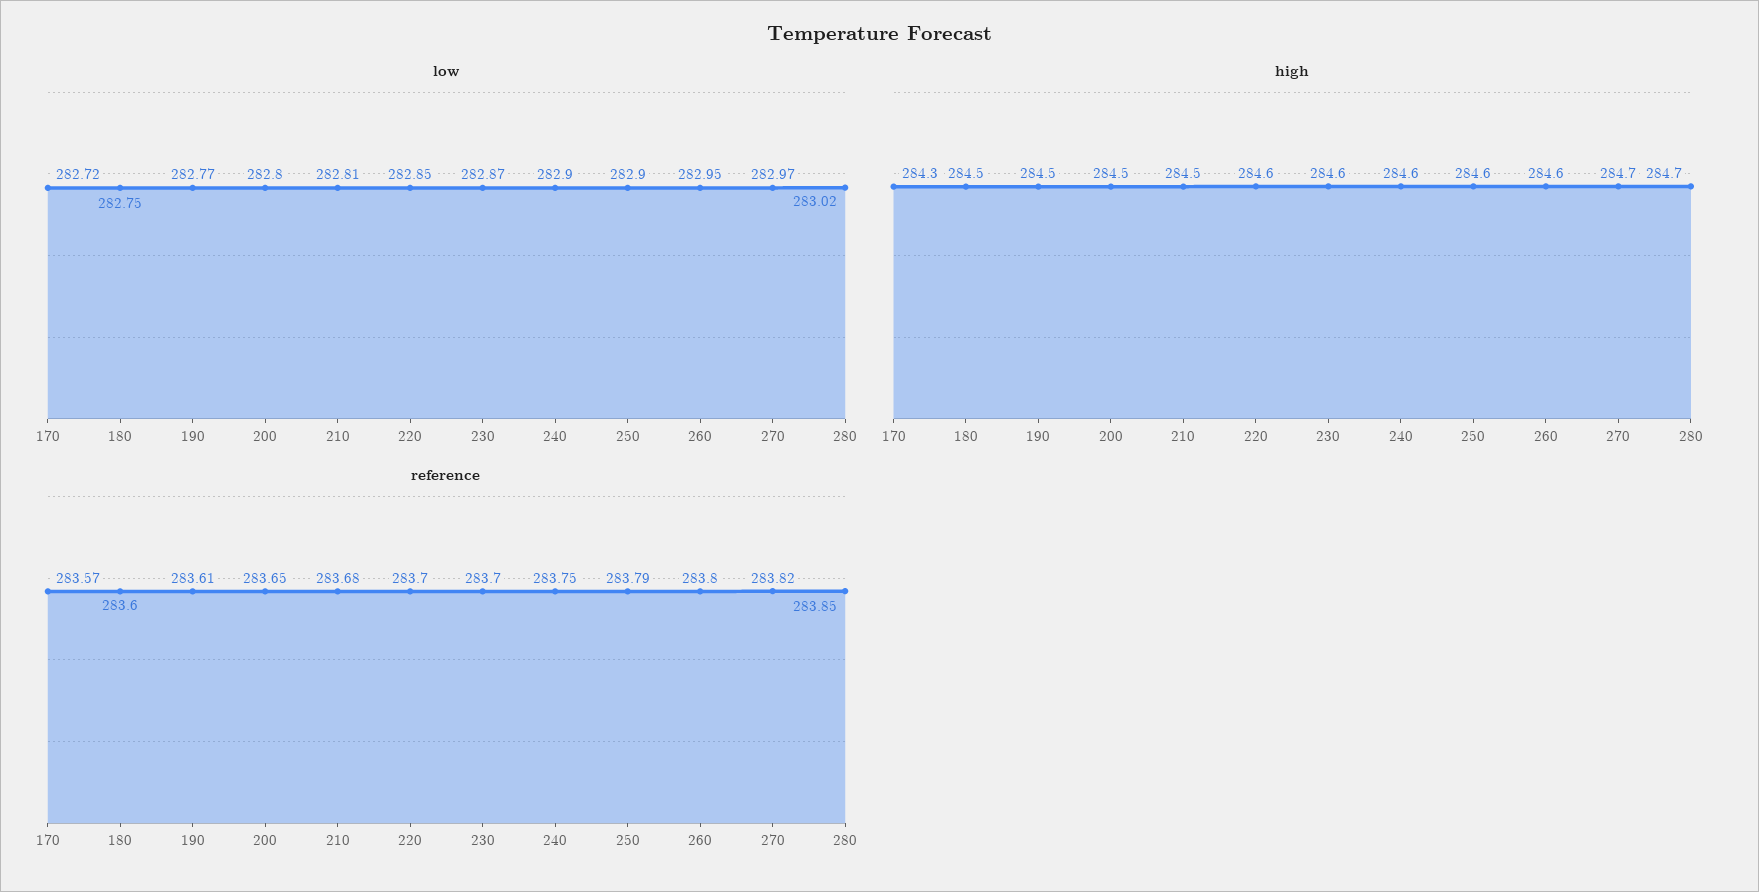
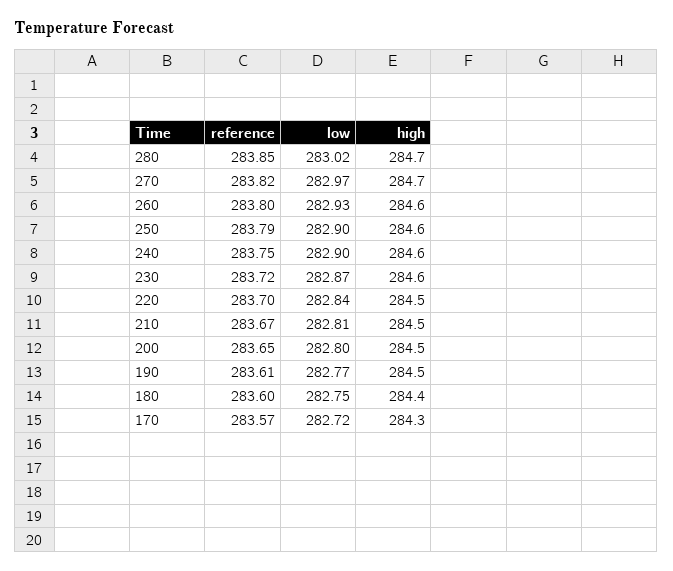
  {
    "low": {
      "170": 282.72,
      "180": 282.75,
      "190": 282.77,
      "200": 282.8,
      "210": 282.81,
-     "220": 282.85,
+     "220": 282.84,
      "230": 282.87,
      "240": 282.9,
      "250": 282.9,
-     "260": 282.95,
+     "260": 282.93,
      "270": 282.97,
      "280": 283.02
    },
    "high": {
      "170": 284.3,
-     "180": 284.5,
+     "180": 284.4,
      "190": 284.5,
      "200": 284.5,
      "210": 284.5,
-     "220": 284.6,
+     "220": 284.5,
      "230": 284.6,
      "240": 284.6,
      "250": 284.6,
      "260": 284.6,
      "270": 284.7,
      "280": 284.7
    },
    "reference": {
      "170": 283.57,
      "180": 283.6,
      "190": 283.61,
      "200": 283.65,
-     "210": 283.68,
+     "210": 283.67,
      "220": 283.7,
-     "230": 283.7,
+     "230": 283.72,
      "240": 283.75,
      "250": 283.79,
      "260": 283.8,
      "270": 283.82,
      "280": 283.85
    }
  }

